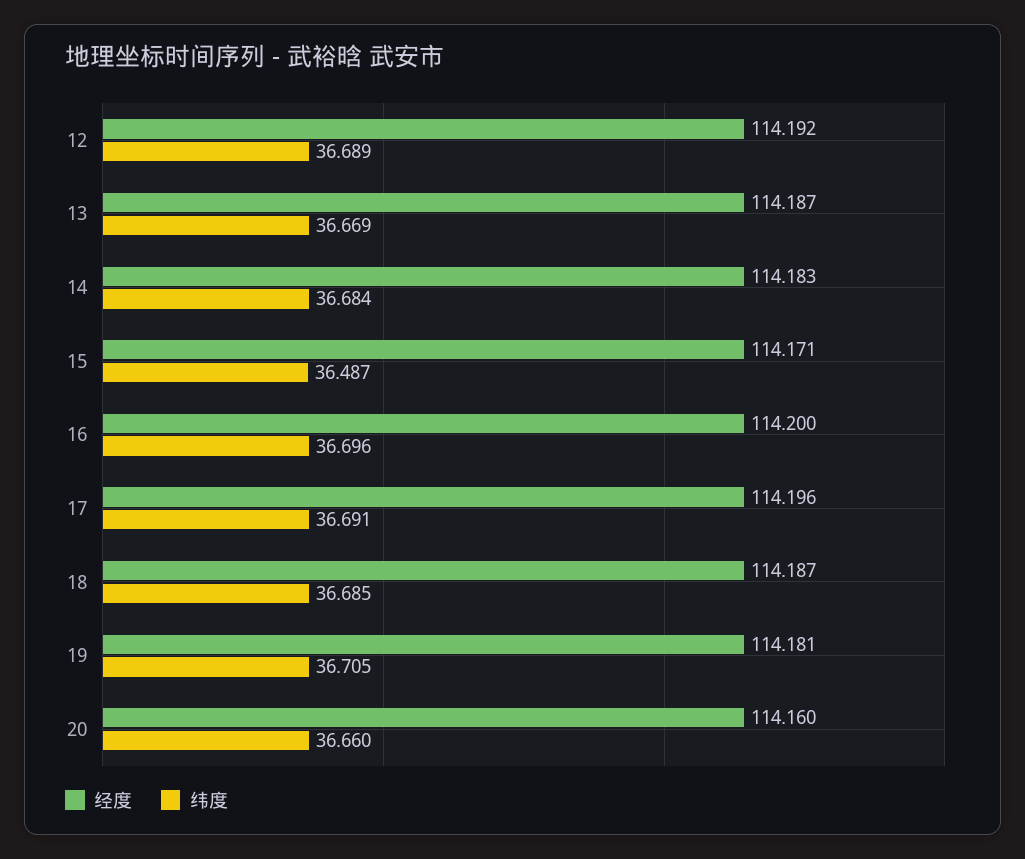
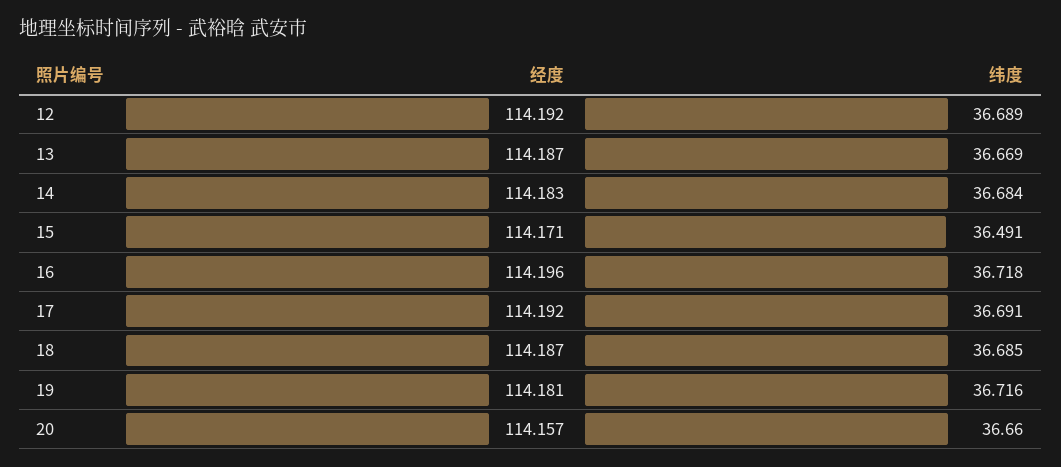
  {
    "经度": {
      "12": 114.192,
      "13": 114.187,
      "14": 114.183,
      "15": 114.171,
-     "16": 114.2,
+     "16": 114.196,
-     "17": 114.196,
+     "17": 114.192,
      "18": 114.187,
      "19": 114.181,
-     "20": 114.16
+     "20": 114.157
    },
    "纬度": {
      "12": 36.689,
      "13": 36.669,
      "14": 36.684,
-     "15": 36.487,
+     "15": 36.491,
-     "16": 36.696,
+     "16": 36.718,
      "17": 36.691,
      "18": 36.685,
-     "19": 36.705,
+     "19": 36.716,
      "20": 36.66
    }
  }

